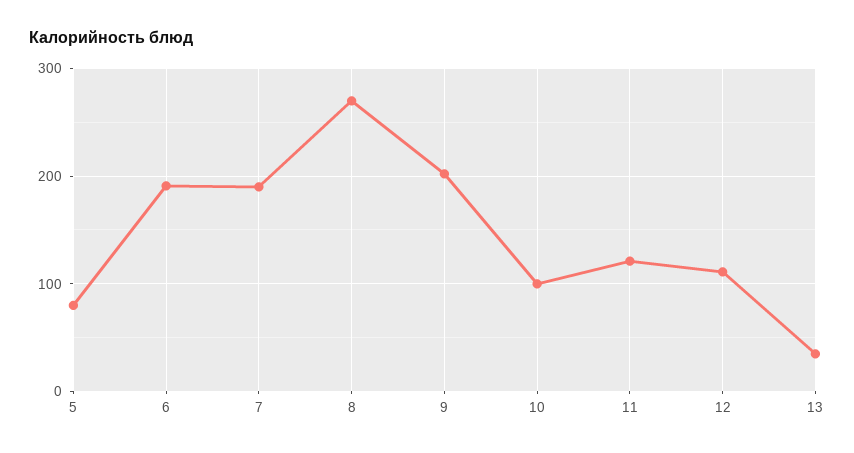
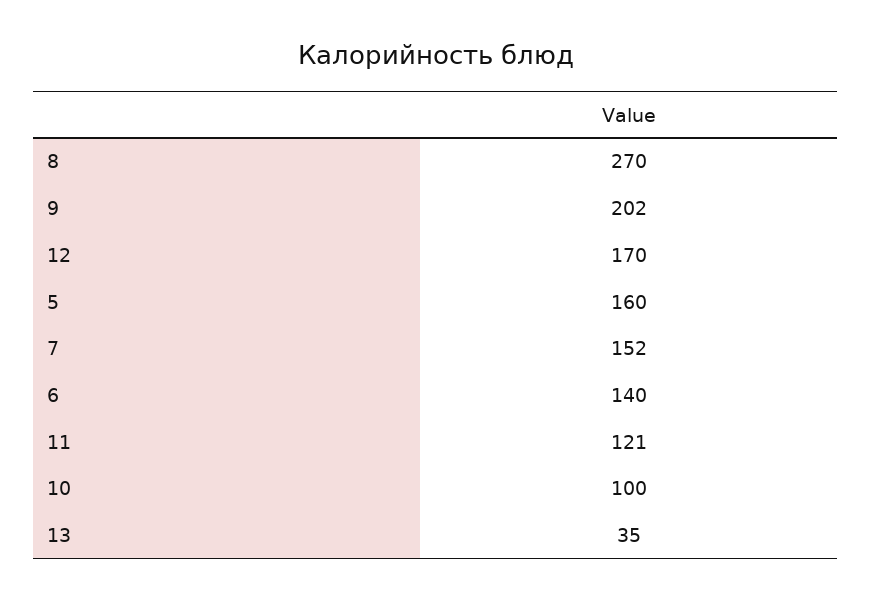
  {
-   "5": 80,
+   "5": 160,
-   "6": 190,
+   "6": 140,
-   "7": 190,
+   "7": 152,
    "8": 270,
    "9": 202,
    "10": 100,
    "11": 121,
-   "12": 110,
+   "12": 170,
    "13": 35
  }

